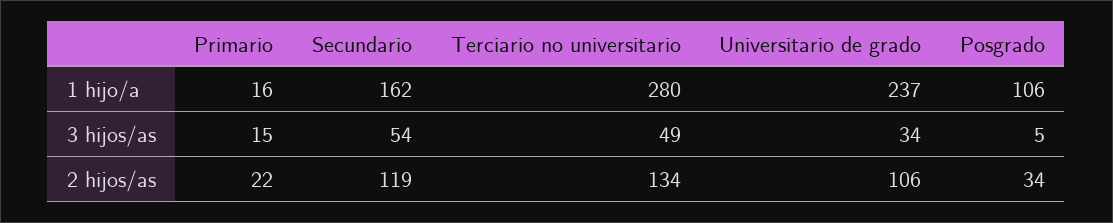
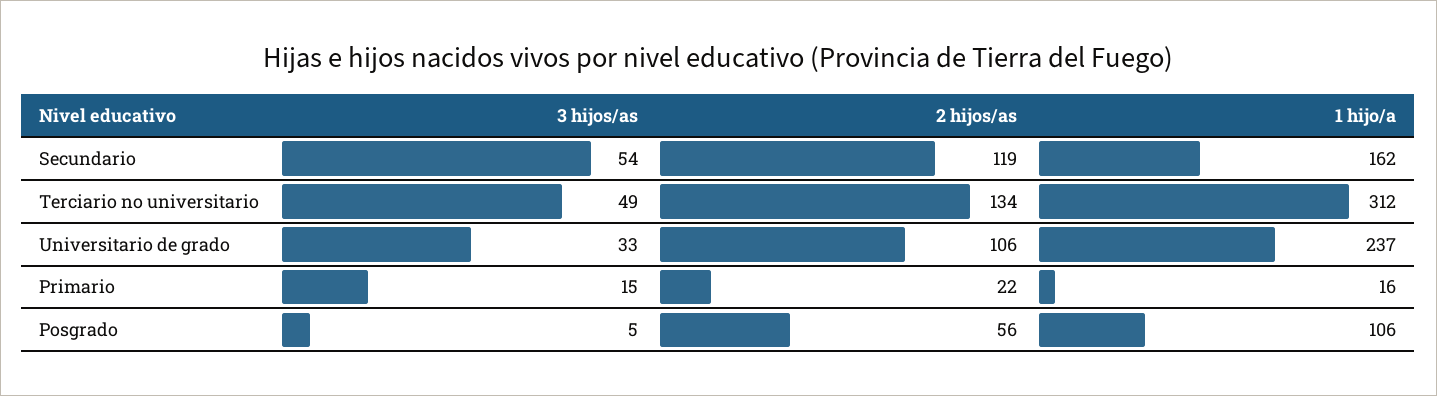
  {
    "Primario": {
      "1 hijo/a": 16,
      "3 hijos/as": 15,
      "2 hijos/as": 22
    },
    "Secundario": {
      "1 hijo/a": 162,
      "3 hijos/as": 54,
      "2 hijos/as": 119
    },
    "Terciario no universitario": {
-     "1 hijo/a": 280,
+     "1 hijo/a": 312,
      "3 hijos/as": 49,
      "2 hijos/as": 134
    },
    "Universitario de grado": {
      "1 hijo/a": 237,
-     "3 hijos/as": 34,
+     "3 hijos/as": 33,
      "2 hijos/as": 106
    },
    "Posgrado": {
      "1 hijo/a": 106,
      "3 hijos/as": 5,
-     "2 hijos/as": 34
+     "2 hijos/as": 56
    }
  }

